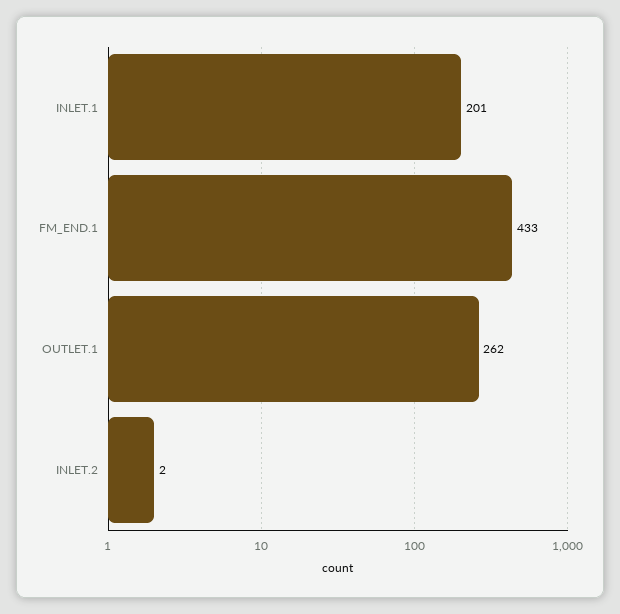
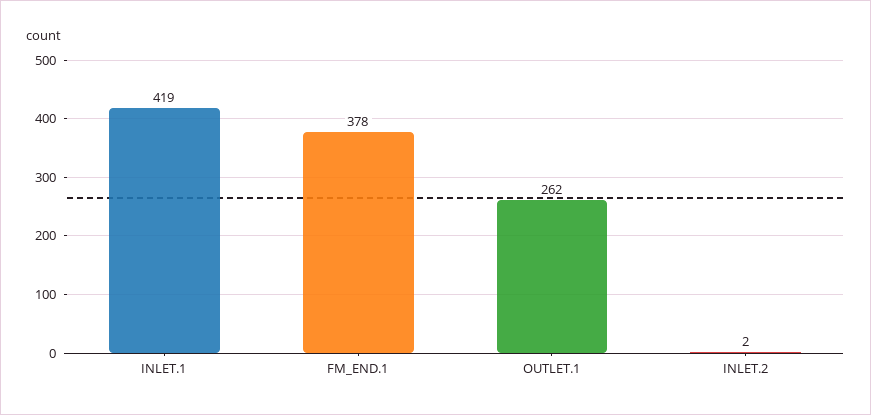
  {
-   "INLET.1": 201,
+   "INLET.1": 419,
-   "FM_END.1": 433,
+   "FM_END.1": 378,
    "OUTLET.1": 262,
    "INLET.2": 2
  }

